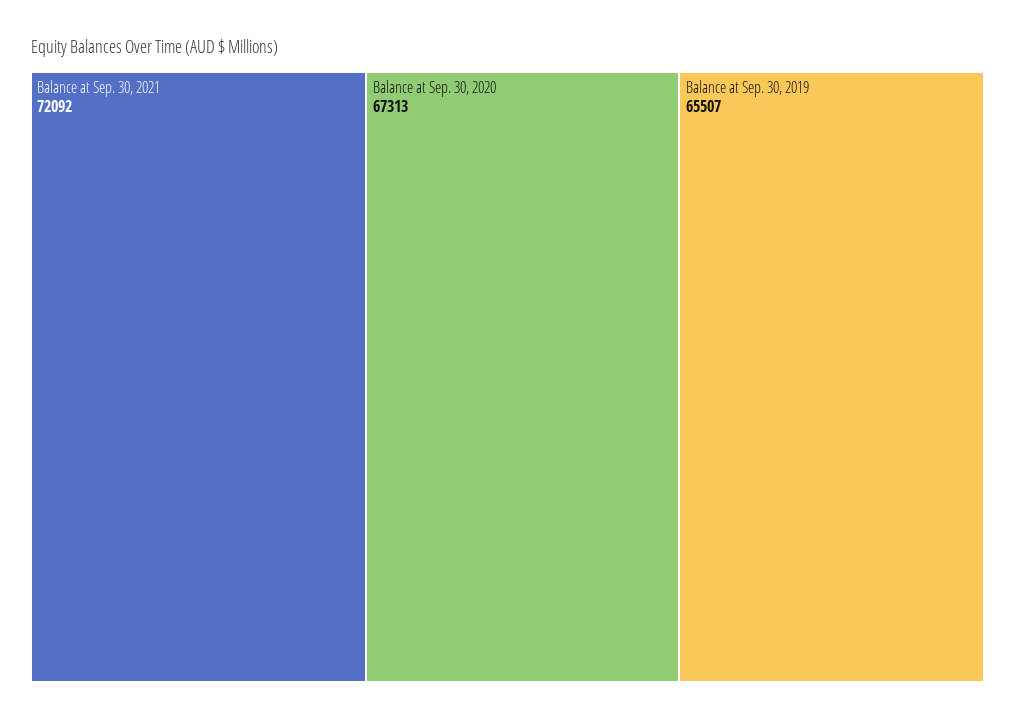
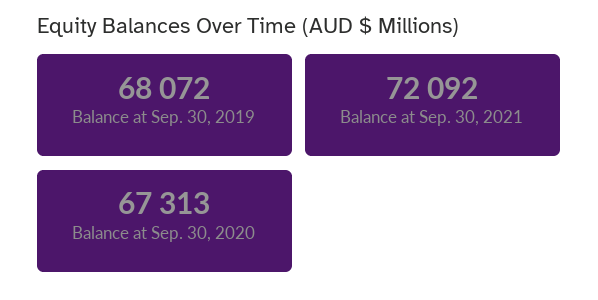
  {
    "Balance at Sep. 30, 2021": 72092,
    "Balance at Sep. 30, 2020": 67313,
-   "Balance at Sep. 30, 2019": 65507
+   "Balance at Sep. 30, 2019": 68072
  }

